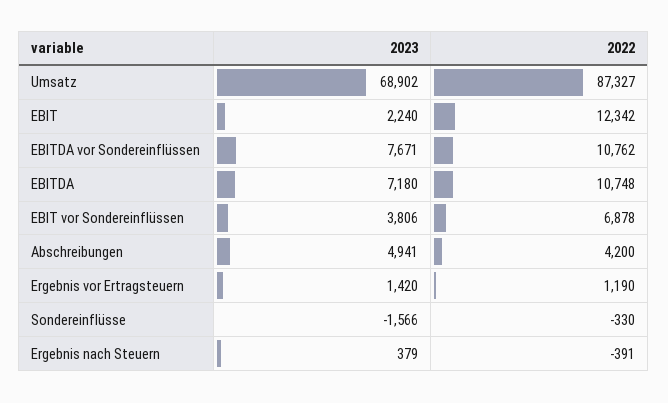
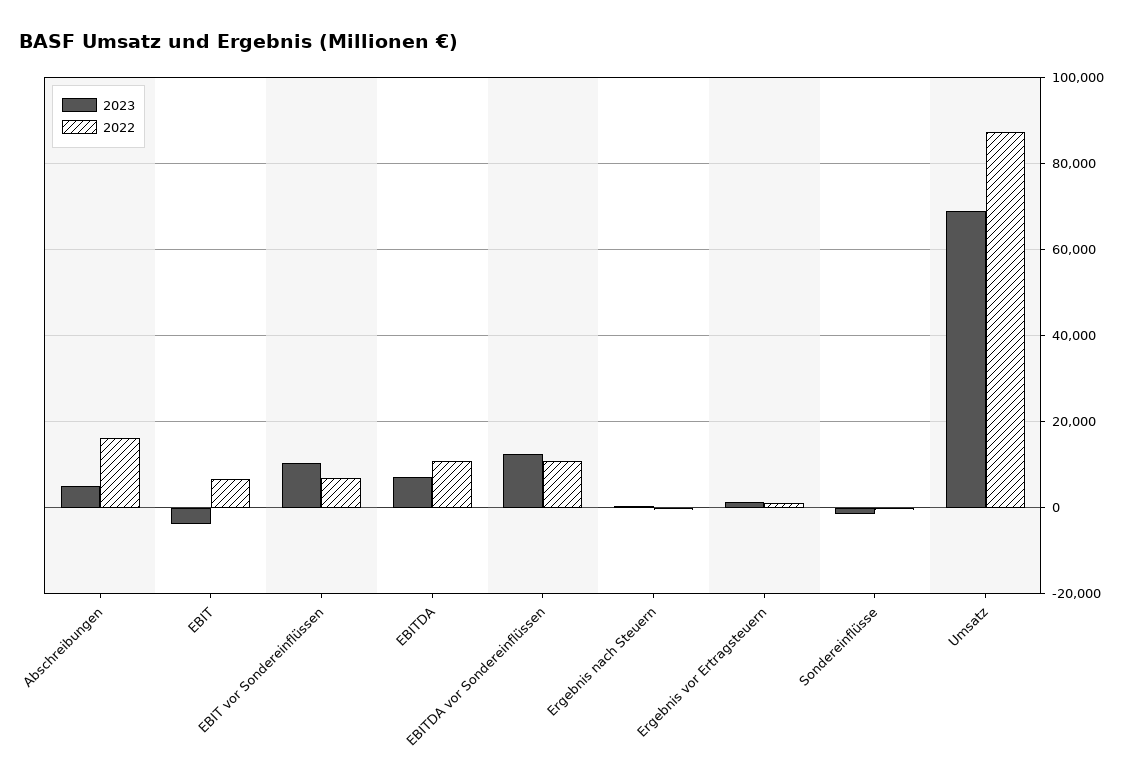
  {
    "2023": {
      "Umsatz": 68902,
-     "EBIT": 2240,
+     "EBIT": -4000,
-     "EBITDA vor Sondereinflüssen": 7671,
+     "EBITDA vor Sondereinflüssen": 12000,
      "EBITDA": 7180,
-     "EBIT vor Sondereinflüssen": 3806,
+     "EBIT vor Sondereinflüssen": 10000,
      "Abschreibungen": 4941,
      "Ergebnis vor Ertragsteuern": 1420,
      "Sondereinflüsse": -1566,
      "Ergebnis nach Steuern": 379
    },
    "2022": {
      "Umsatz": 87327,
-     "EBIT": 12342,
+     "EBIT": 6000,
      "EBITDA vor Sondereinflüssen": 10762,
      "EBITDA": 10748,
      "EBIT vor Sondereinflüssen": 6878,
-     "Abschreibungen": 4200,
+     "Abschreibungen": 16000,
      "Ergebnis vor Ertragsteuern": 1190,
      "Sondereinflüsse": -330,
      "Ergebnis nach Steuern": -391
    }
  }

